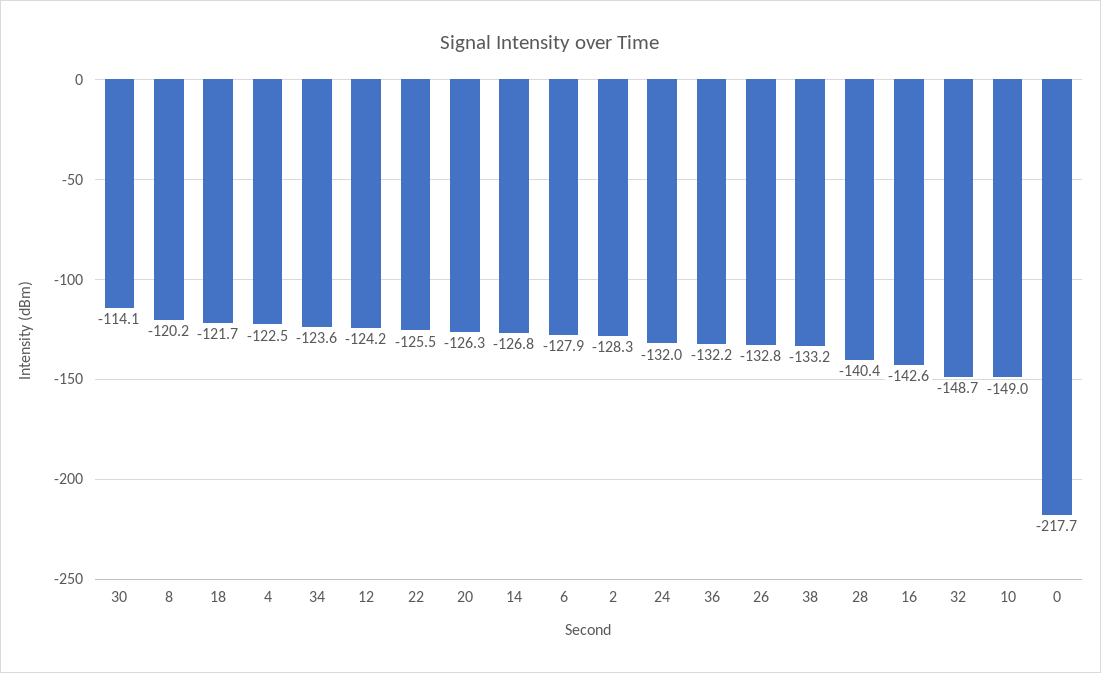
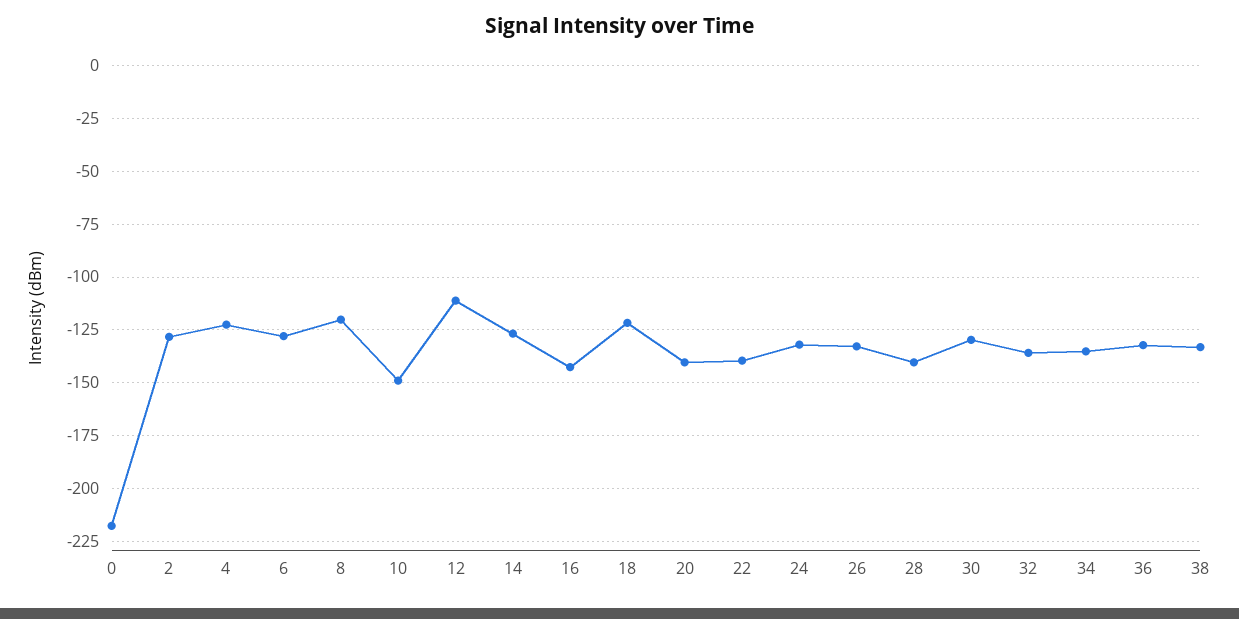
  {
-   "30": -114.1,
+   "30": -130,
    "8": -120.2,
    "18": -121.7,
    "4": -122.5,
-   "34": -123.6,
+   "34": -135,
-   "12": -124.2,
+   "12": -110,
-   "22": -125.5,
+   "22": -140,
-   "20": -126.3,
+   "20": -140,
    "14": -126.8,
    "6": -127.9,
    "2": -128.3,
    "24": -132,
    "36": -132.2,
    "26": -132.8,
    "38": -133.2,
    "28": -140.4,
    "16": -142.6,
-   "32": -148.7,
+   "32": -135,
    "10": -149,
    "0": -217.7
  }

